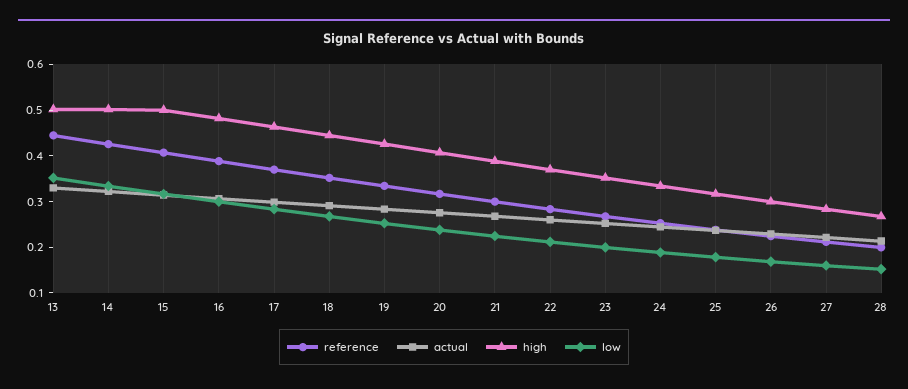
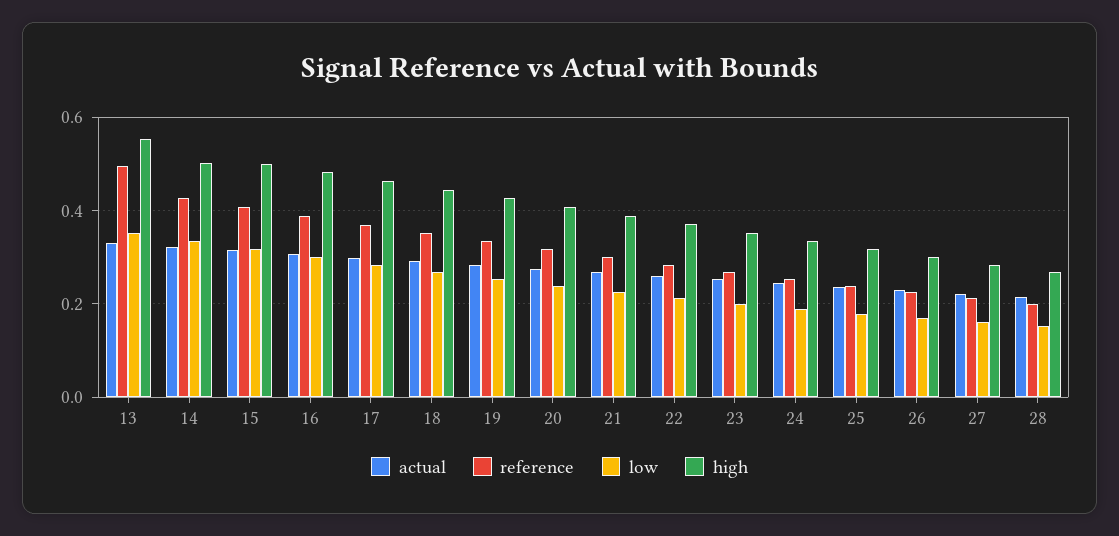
  {
    "reference": {
-     "13": 0.44,
+     "13": 0.5,
      "14": 0.42,
      "15": 0.4,
      "16": 0.38,
      "17": 0.36,
      "18": 0.36,
      "19": 0.34,
      "20": 0.32,
      "21": 0.3,
      "22": 0.28,
      "23": 0.26,
      "24": 0.26,
      "25": 0.24,
      "26": 0.22,
      "27": 0.22,
      "28": 0.2
    },
    "actual": {
      "13": 0.32,
      "14": 0.32,
      "15": 0.32,
      "16": 0.3,
      "17": 0.3,
      "18": 0.3,
      "19": 0.28,
      "20": 0.28,
      "21": 0.26,
      "22": 0.26,
      "23": 0.26,
      "24": 0.24,
      "25": 0.24,
      "26": 0.22,
      "27": 0.22,
      "28": 0.22
    },
    "high": {
-     "13": 0.5,
+     "13": 0.56,
      "14": 0.5,
      "15": 0.5,
      "16": 0.48,
      "17": 0.46,
      "18": 0.44,
      "19": 0.42,
      "20": 0.4,
      "21": 0.38,
      "22": 0.38,
      "23": 0.36,
      "24": 0.34,
      "25": 0.32,
      "26": 0.3,
      "27": 0.28,
      "28": 0.26
    },
    "low": {
      "13": 0.36,
      "14": 0.34,
      "15": 0.32,
      "16": 0.3,
      "17": 0.28,
      "18": 0.26,
      "19": 0.26,
      "20": 0.24,
      "21": 0.22,
      "22": 0.22,
      "23": 0.2,
      "24": 0.18,
      "25": 0.18,
      "26": 0.16,
      "27": 0.16,
      "28": 0.16
    }
  }

